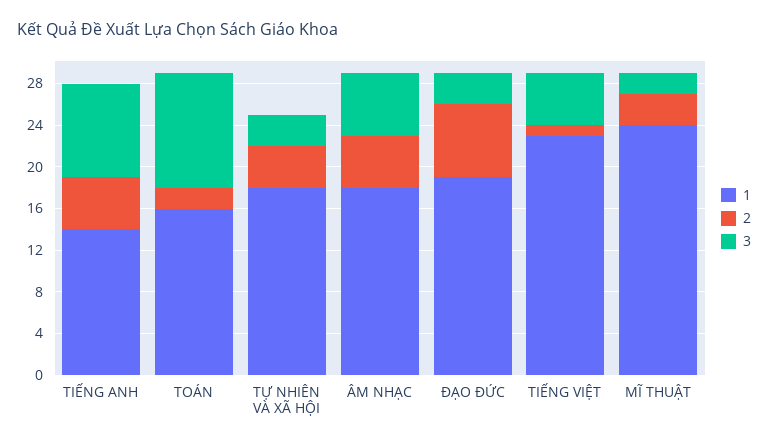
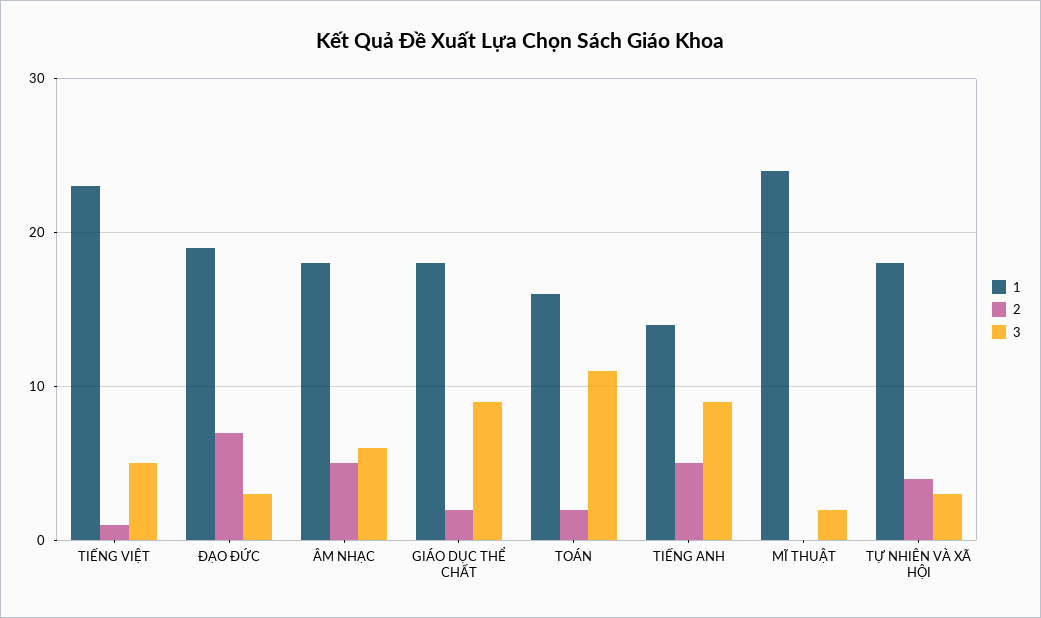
  {
    "1": {
      "TIẾNG ANH": 14,
      "TOÁN": 16,
      "TỰ NHIÊN VÀ XÃ HỘI": 18,
      "ÂM NHẠC": 18,
      "ĐẠO ĐỨC": 19,
      "TIẾNG VIỆT": 23,
-     "MĨ THUẬT": 24
+     "MĨ THUẬT": 24,
+     "GIÁO DỤC THỂ CHẤT": 18
    },
    "2": {
      "TIẾNG ANH": 5,
      "TOÁN": 2,
      "TỰ NHIÊN VÀ XÃ HỘI": 4,
      "ÂM NHẠC": 5,
      "ĐẠO ĐỨC": 7,
      "TIẾNG VIỆT": 1,
-     "MĨ THUẬT": 3
+     "MĨ THUẬT": 0,
+     "GIÁO DỤC THỂ CHẤT": 2
    },
    "3": {
      "TIẾNG ANH": 9,
      "TOÁN": 11,
      "TỰ NHIÊN VÀ XÃ HỘI": 3,
      "ÂM NHẠC": 6,
      "ĐẠO ĐỨC": 3,
      "TIẾNG VIỆT": 5,
-     "MĨ THUẬT": 2
+     "MĨ THUẬT": 2,
+     "GIÁO DỤC THỂ CHẤT": 9
    }
  }

